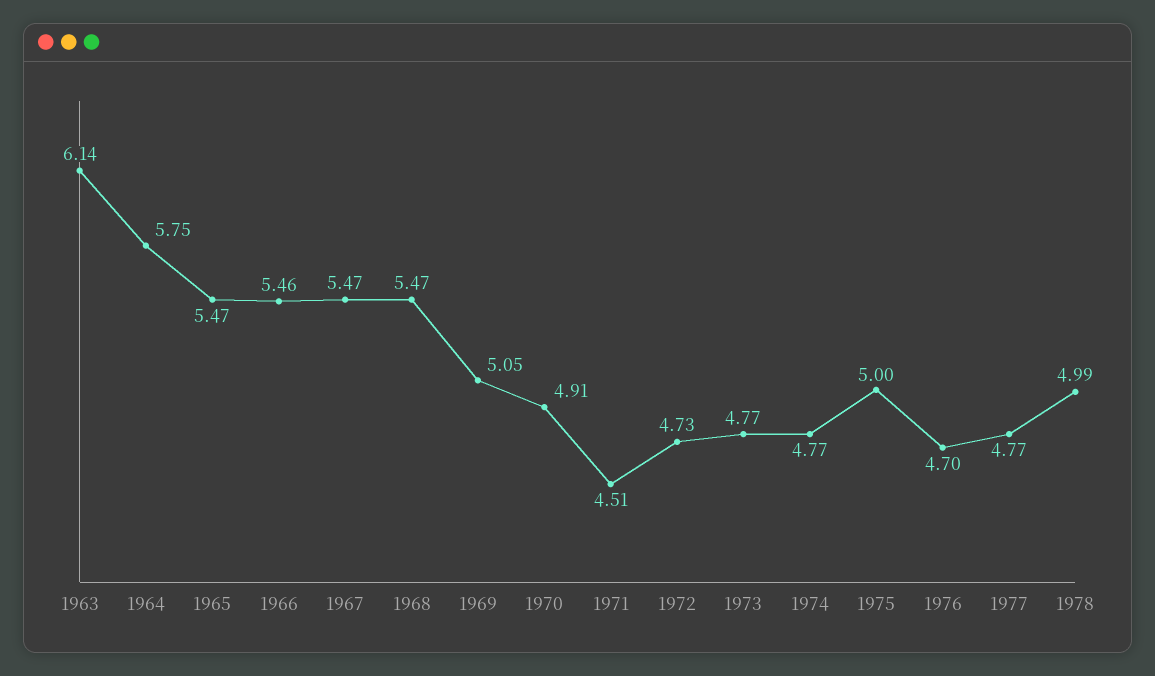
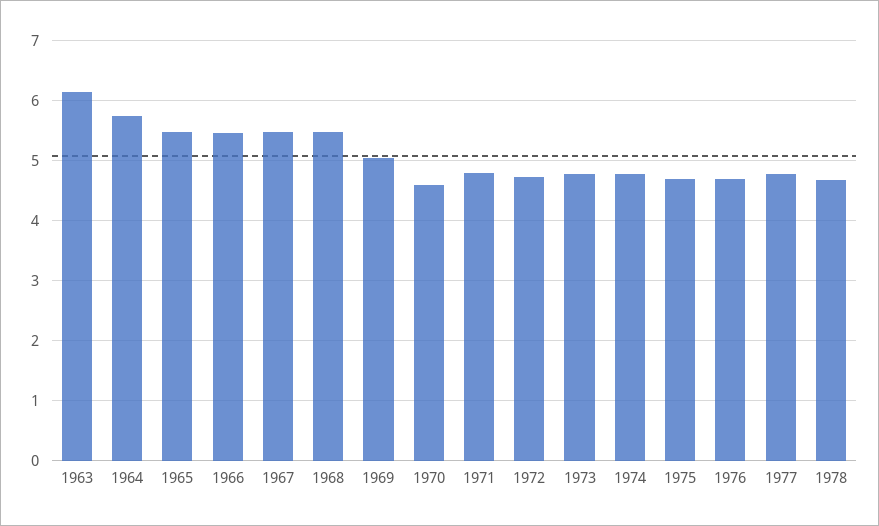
  {
    "1963": 6.14,
    "1964": 5.75,
    "1965": 5.47,
    "1966": 5.46,
    "1967": 5.47,
    "1968": 5.47,
    "1969": 5.05,
-   "1970": 4.91,
+   "1970": 4.6,
-   "1971": 4.51,
+   "1971": 4.8,
    "1972": 4.73,
    "1973": 4.77,
    "1974": 4.77,
-   "1975": 5,
+   "1975": 4.7,
    "1976": 4.7,
    "1977": 4.77,
-   "1978": 4.99
+   "1978": 4.7
  }

